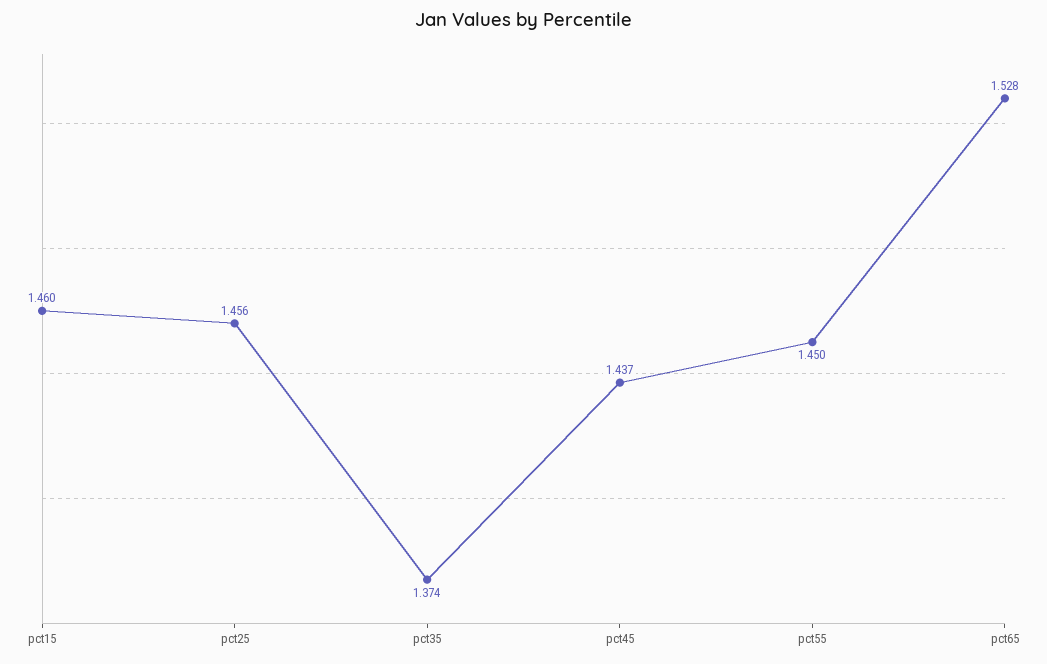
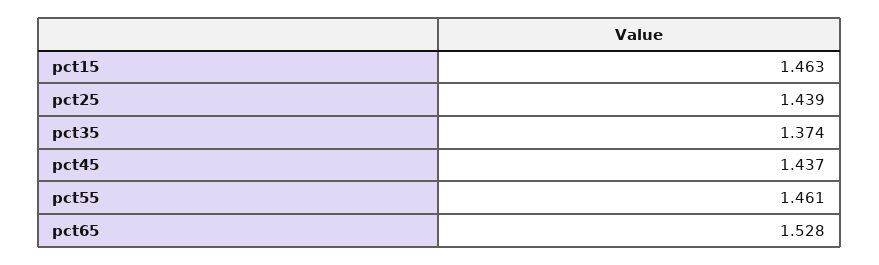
  {
-   "pct15": 1.46,
+   "pct15": 1.463,
-   "pct25": 1.456,
+   "pct25": 1.439,
    "pct35": 1.374,
    "pct45": 1.437,
-   "pct55": 1.45,
+   "pct55": 1.461,
    "pct65": 1.528
  }

